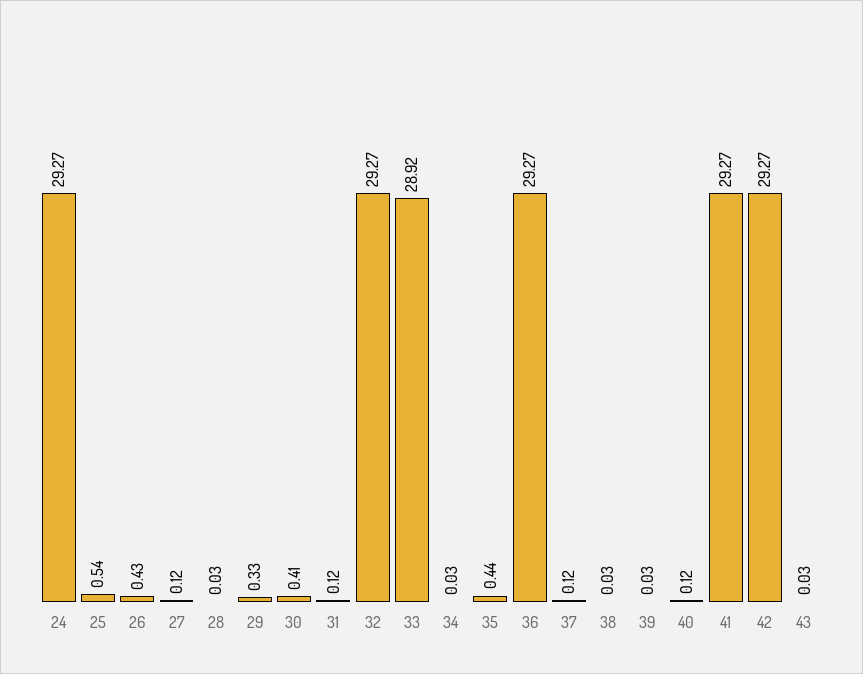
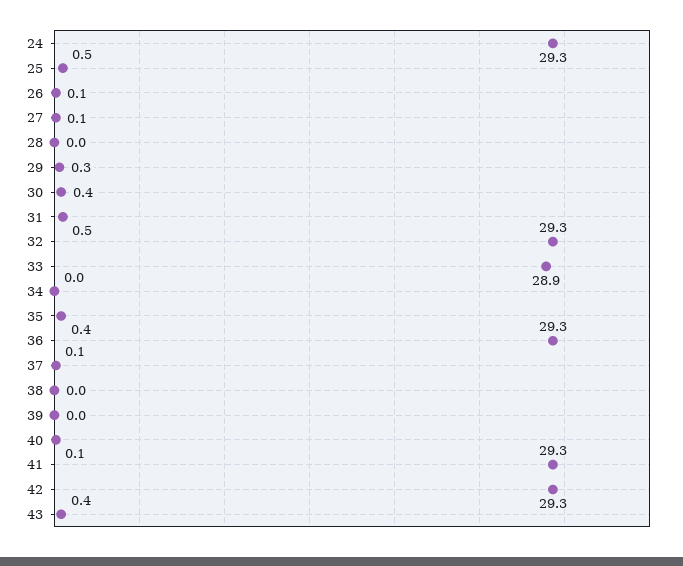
  {
    "24": 29.27,
    "25": 0.54,
-   "26": 0.43,
+   "26": 0.1,
    "27": 0.12,
    "28": 0.03,
    "29": 0.33,
    "30": 0.41,
-   "31": 0.12,
+   "31": 0.5,
    "32": 29.27,
    "33": 28.92,
    "34": 0.03,
    "35": 0.44,
    "36": 29.27,
    "37": 0.12,
    "38": 0.03,
    "39": 0.03,
    "40": 0.12,
    "41": 29.27,
    "42": 29.27,
-   "43": 0.03
+   "43": 0.4
  }

